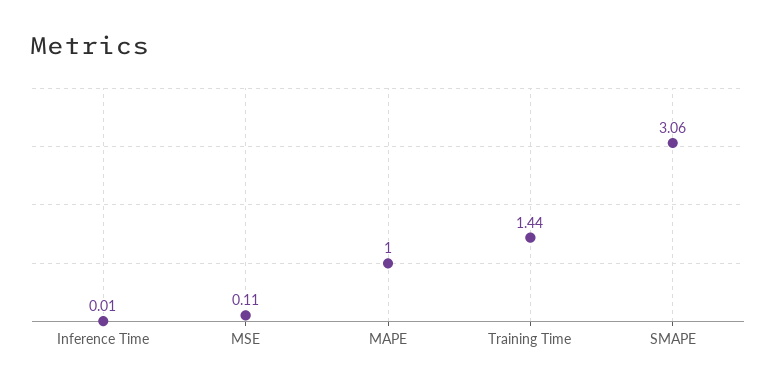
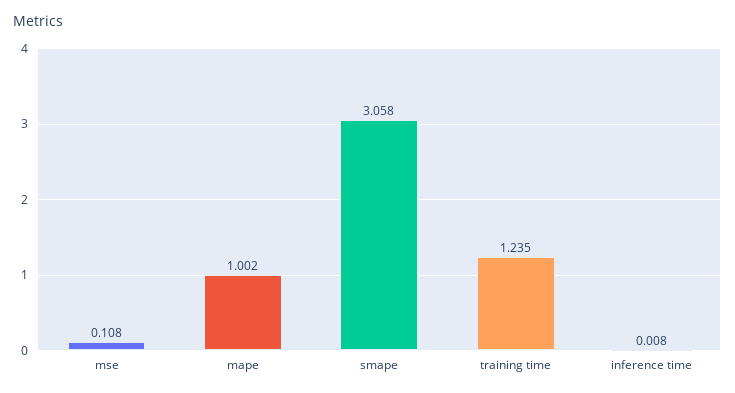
  {
    "Inference Time": 0.008,
    "MSE": 0.108,
    "MAPE": 1.002,
-   "Training Time": 1.44,
+   "Training Time": 1.235,
    "SMAPE": 3.058
  }

